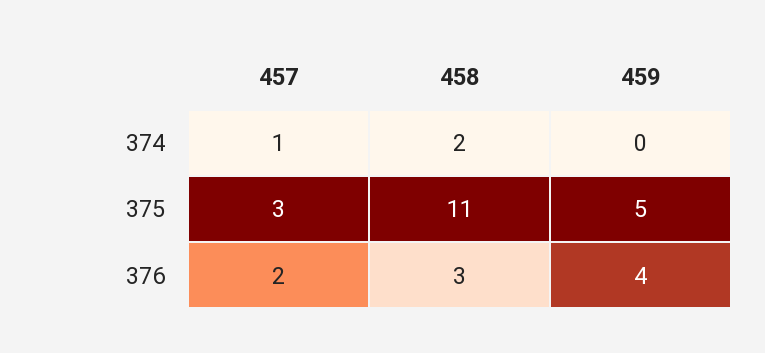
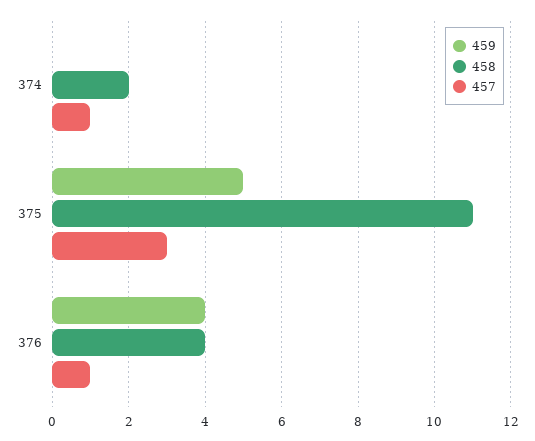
  {
    "457": {
      "374": 1,
      "375": 3,
-     "376": 2
+     "376": 1
    },
    "458": {
      "374": 2,
      "375": 11,
-     "376": 3
+     "376": 4
    },
    "459": {
      "374": 0,
      "375": 5,
      "376": 4
    }
  }

